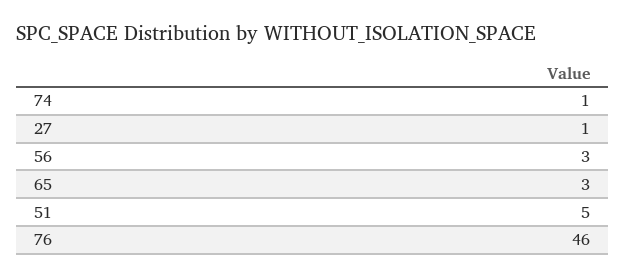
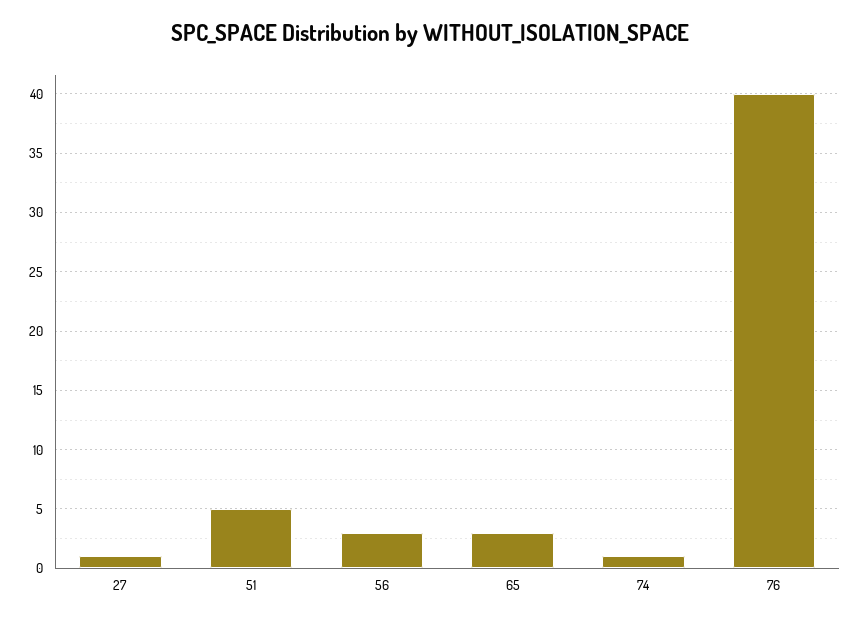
  {
    "74": 1,
    "27": 1,
    "56": 3,
    "65": 3,
    "51": 5,
-   "76": 46
+   "76": 40
  }

